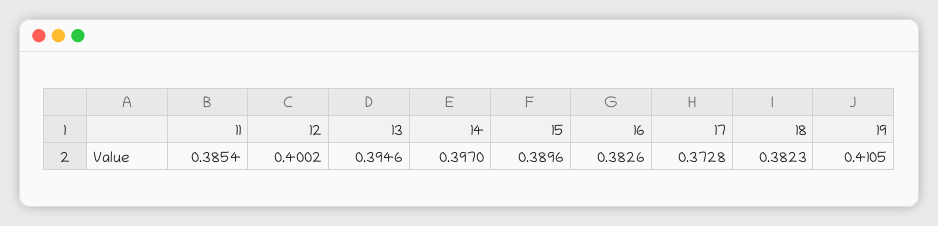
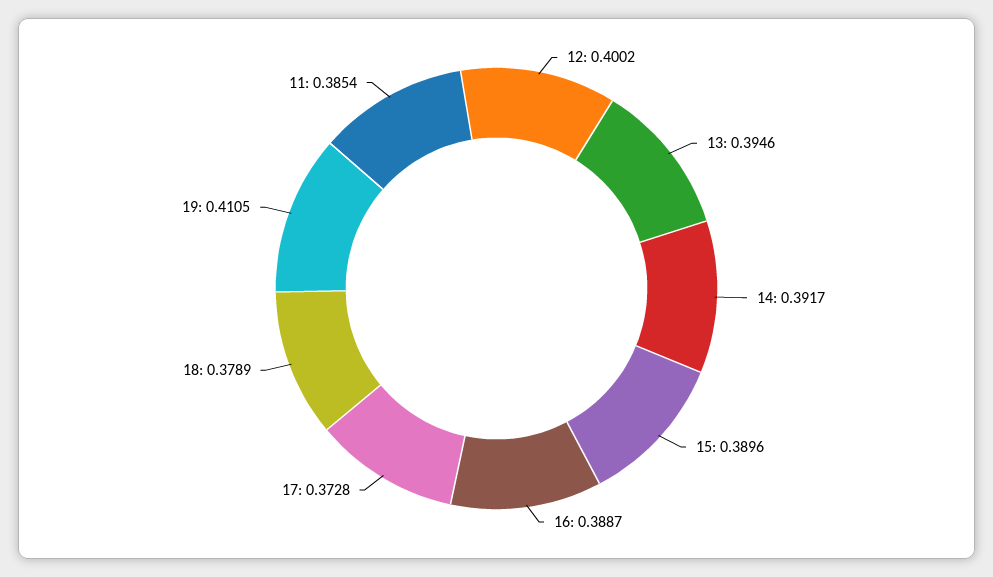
  {
    "11": 0.3854,
    "12": 0.4002,
    "13": 0.3946,
-   "14": 0.397,
+   "14": 0.3917,
    "15": 0.3896,
-   "16": 0.3826,
+   "16": 0.3887,
    "17": 0.3728,
-   "18": 0.3823,
+   "18": 0.3789,
    "19": 0.4105
  }

